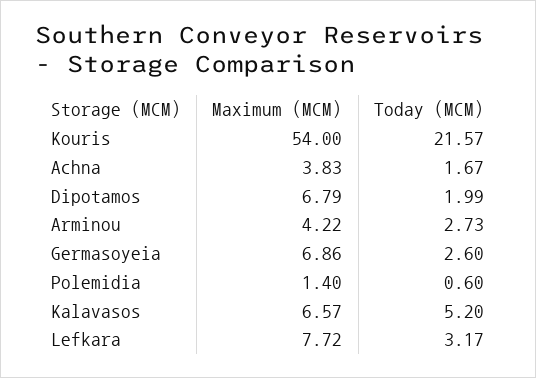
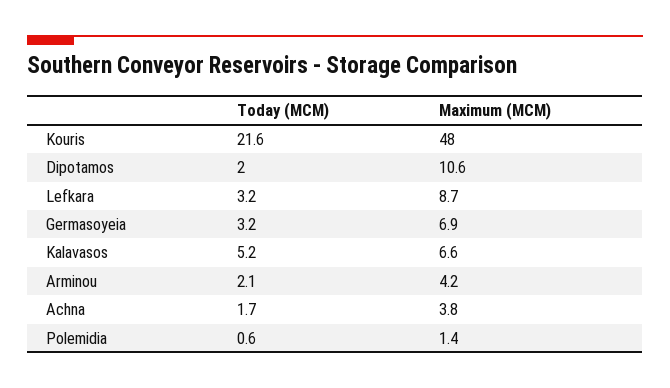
  {
    "Maximum (MCM)": {
-     "Kouris": 54,
+     "Kouris": 48,
      "Achna": 3.83,
-     "Dipotamos": 6.79,
+     "Dipotamos": 10.6,
      "Arminou": 4.22,
      "Germasoyeia": 6.86,
      "Polemidia": 1.4,
      "Kalavasos": 6.57,
-     "Lefkara": 7.72
+     "Lefkara": 8.7
    },
    "Today (MCM)": {
      "Kouris": 21.57,
      "Achna": 1.67,
      "Dipotamos": 1.99,
-     "Arminou": 2.73,
+     "Arminou": 2.1,
-     "Germasoyeia": 2.6,
+     "Germasoyeia": 3.2,
      "Polemidia": 0.6,
      "Kalavasos": 5.2,
      "Lefkara": 3.17
    }
  }

